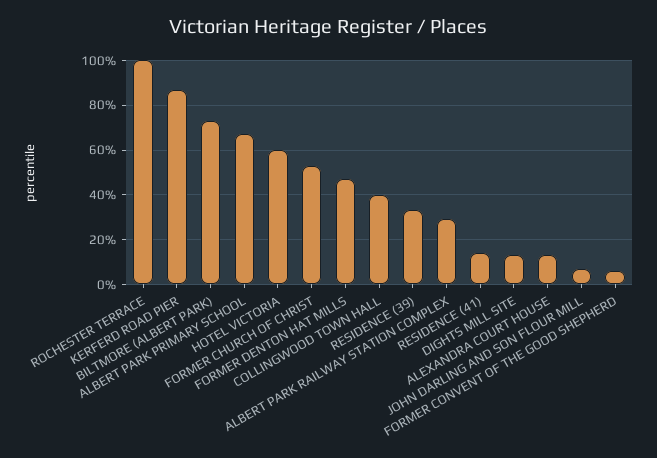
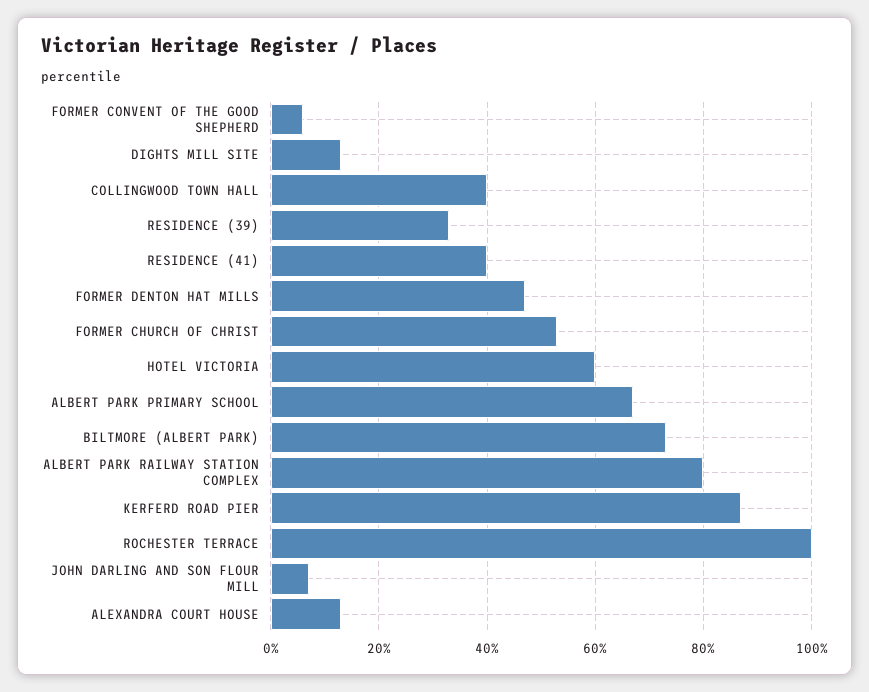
  {
    "ROCHESTER TERRACE": 100,
    "KERFERD ROAD PIER": 85,
    "BILTMORE (ALBERT PARK)": 75,
    "ALBERT PARK PRIMARY SCHOOL": 65,
    "HOTEL VICTORIA": 60,
    "FORMER CHURCH OF CHRIST": 55,
    "FORMER DENTON HAT MILLS": 45,
    "COLLINGWOOD TOWN HALL": 40,
    "RESIDENCE (39)": 35,
-   "ALBERT PARK RAILWAY STATION COMPLEX": 30,
+   "ALBERT PARK RAILWAY STATION COMPLEX": 80,
-   "RESIDENCE (41)": 15,
+   "RESIDENCE (41)": 40,
    "DIGHTS MILL SITE": 15,
    "ALEXANDRA COURT HOUSE": 15,
    "JOHN DARLING AND SON FLOUR MILL": 5,
    "FORMER CONVENT OF THE GOOD SHEPHERD": 5
  }

